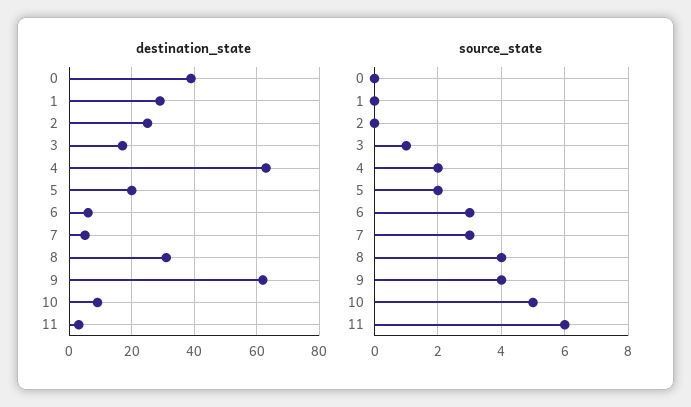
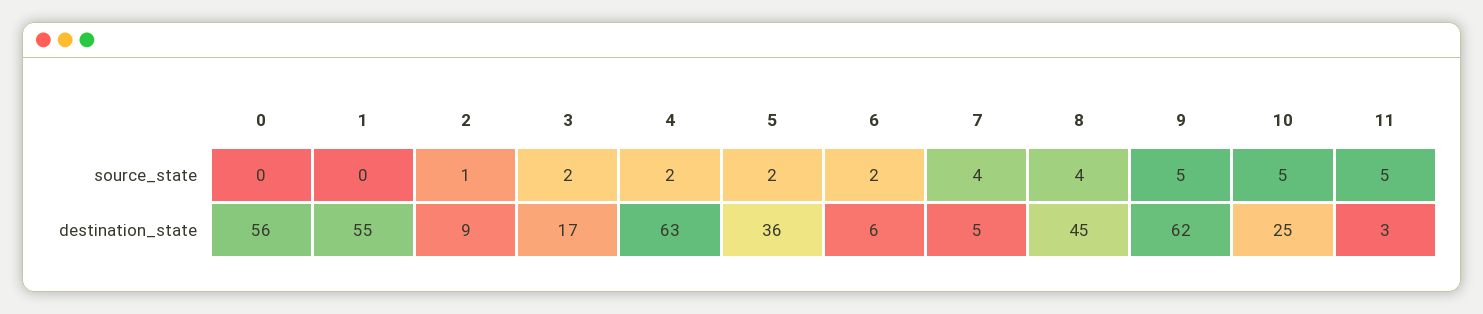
  {
    "destination_state": {
-     "0": 40,
+     "0": 56,
-     "1": 30,
+     "1": 55,
-     "2": 25,
+     "2": 9,
      "3": 17,
      "4": 63,
-     "5": 20,
+     "5": 36,
      "6": 6,
      "7": 5,
-     "8": 30,
+     "8": 45,
      "9": 62,
-     "10": 10,
+     "10": 25,
      "11": 3
    },
    "source_state": {
      "0": 0,
      "1": 0,
-     "2": 0,
+     "2": 1,
-     "3": 1,
+     "3": 2,
      "4": 2,
      "5": 2,
-     "6": 3,
+     "6": 2,
-     "7": 3,
+     "7": 4,
      "8": 4,
-     "9": 4,
+     "9": 5,
      "10": 5,
-     "11": 6
+     "11": 5
    }
  }

